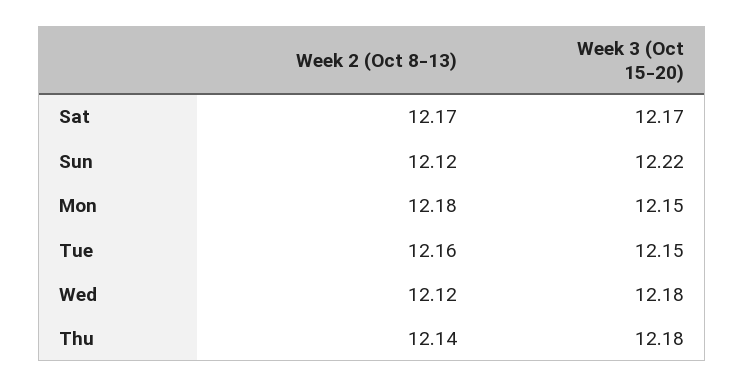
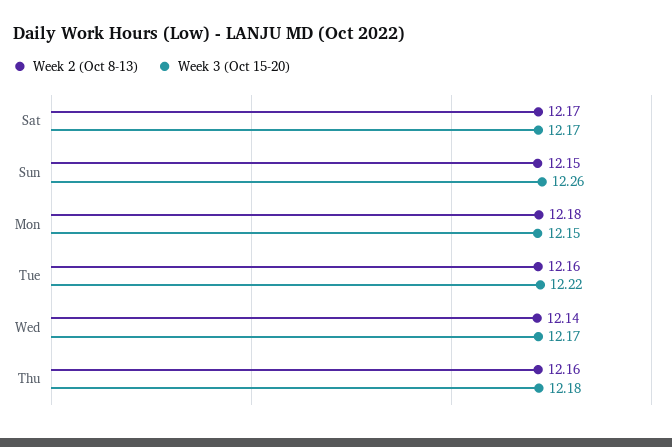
  {
    "Week 2 (Oct 8-13)": {
      "Sat": 12.17,
-     "Sun": 12.12,
+     "Sun": 12.15,
      "Mon": 12.18,
      "Tue": 12.16,
-     "Wed": 12.12,
+     "Wed": 12.14,
-     "Thu": 12.14
+     "Thu": 12.16
    },
    "Week 3 (Oct 15-20)": {
      "Sat": 12.17,
-     "Sun": 12.22,
+     "Sun": 12.26,
      "Mon": 12.15,
-     "Tue": 12.15,
+     "Tue": 12.22,
-     "Wed": 12.18,
+     "Wed": 12.17,
      "Thu": 12.18
    }
  }

